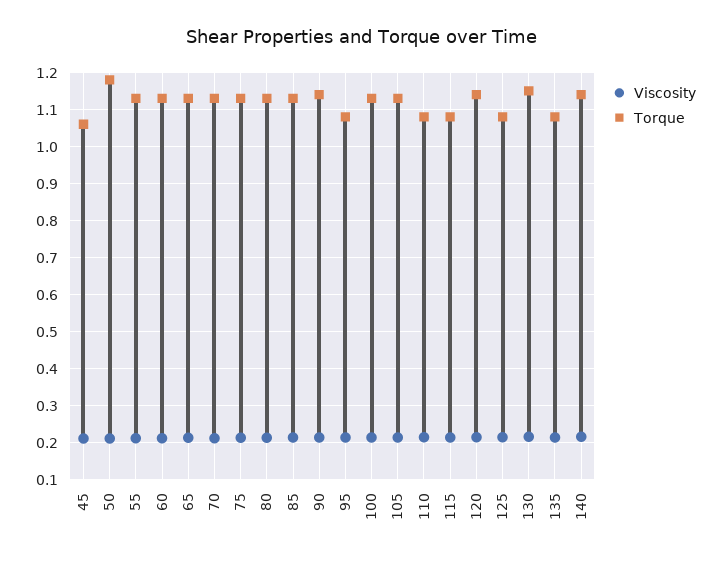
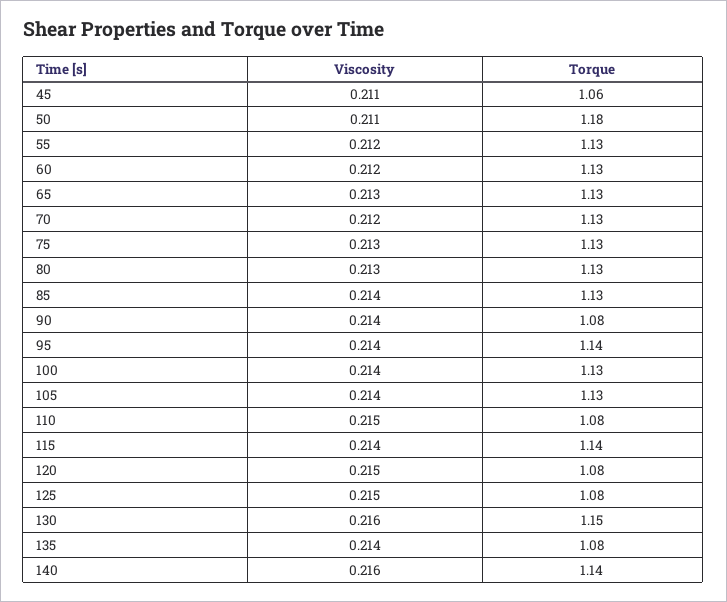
  {
    "Viscosity": {
      "45": 0.211,
      "50": 0.211,
      "55": 0.212,
      "60": 0.212,
      "65": 0.213,
      "70": 0.212,
      "75": 0.213,
      "80": 0.213,
      "85": 0.214,
      "90": 0.214,
      "95": 0.214,
      "100": 0.214,
      "105": 0.214,
      "110": 0.215,
      "115": 0.214,
      "120": 0.215,
      "125": 0.215,
      "130": 0.216,
      "135": 0.214,
      "140": 0.216
    },
    "Torque": {
      "45": 1.06,
      "50": 1.18,
      "55": 1.13,
      "60": 1.13,
      "65": 1.13,
      "70": 1.13,
      "75": 1.13,
      "80": 1.13,
      "85": 1.13,
-     "90": 1.14,
+     "90": 1.08,
-     "95": 1.08,
+     "95": 1.14,
      "100": 1.13,
      "105": 1.13,
      "110": 1.08,
-     "115": 1.08,
+     "115": 1.14,
-     "120": 1.14,
+     "120": 1.08,
      "125": 1.08,
      "130": 1.15,
      "135": 1.08,
      "140": 1.14
    }
  }

